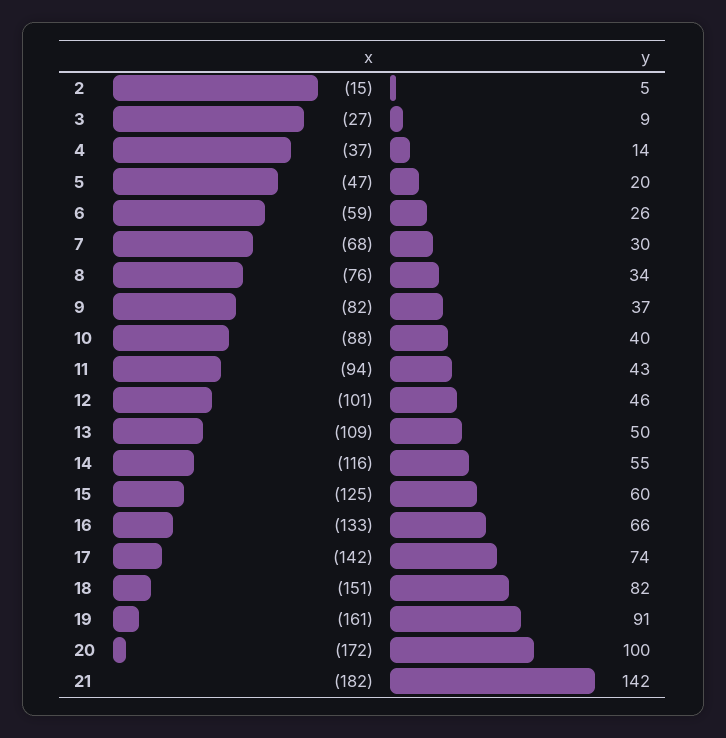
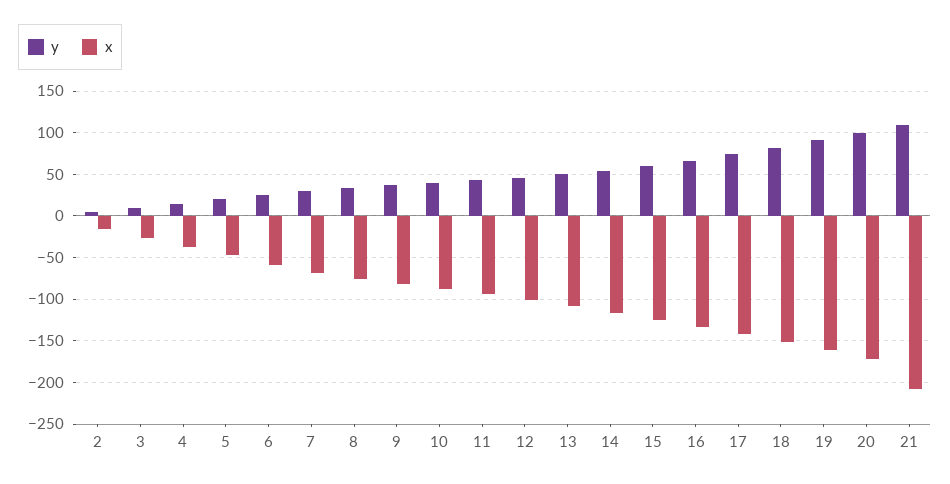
  {
    "x": {
      "2": -15,
      "3": -27,
      "4": -37,
      "5": -47,
      "6": -59,
      "7": -68,
      "8": -76,
      "9": -82,
      "10": -88,
      "11": -94,
      "12": -101,
      "13": -109,
      "14": -116,
      "15": -125,
      "16": -133,
      "17": -142,
      "18": -151,
      "19": -161,
      "20": -172,
-     "21": -182
+     "21": -210
    },
    "y": {
      "2": 5,
      "3": 9,
      "4": 14,
      "5": 20,
      "6": 26,
      "7": 30,
      "8": 34,
      "9": 37,
      "10": 40,
      "11": 43,
      "12": 46,
      "13": 50,
      "14": 55,
      "15": 60,
      "16": 66,
      "17": 74,
      "18": 82,
      "19": 91,
      "20": 100,
-     "21": 142
+     "21": 110
    }
  }

